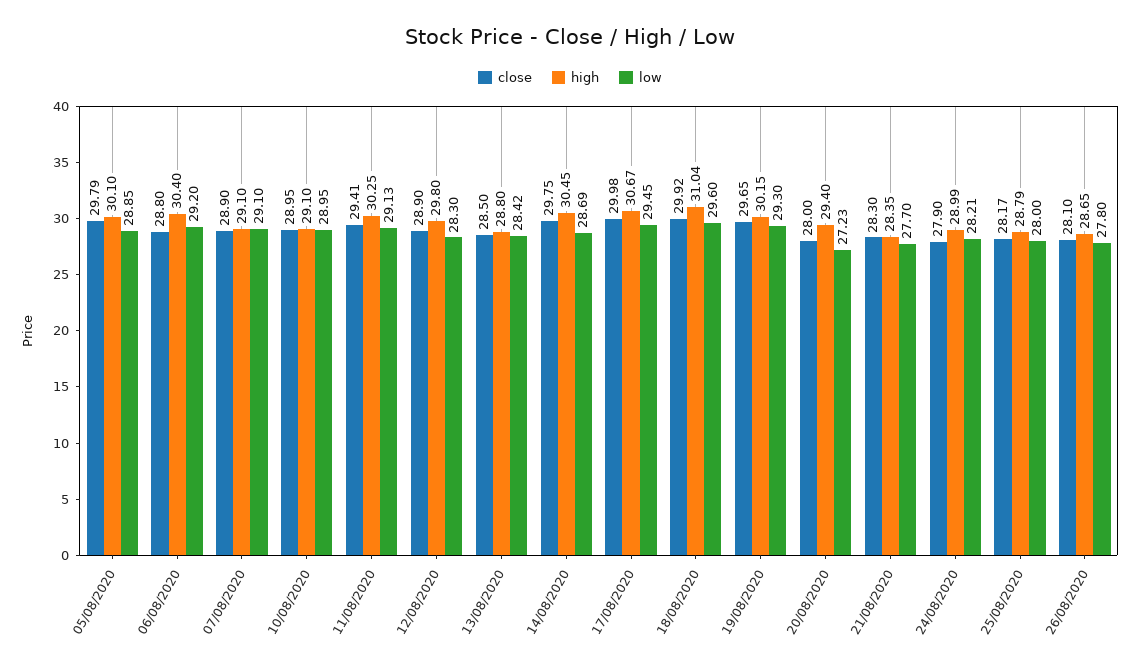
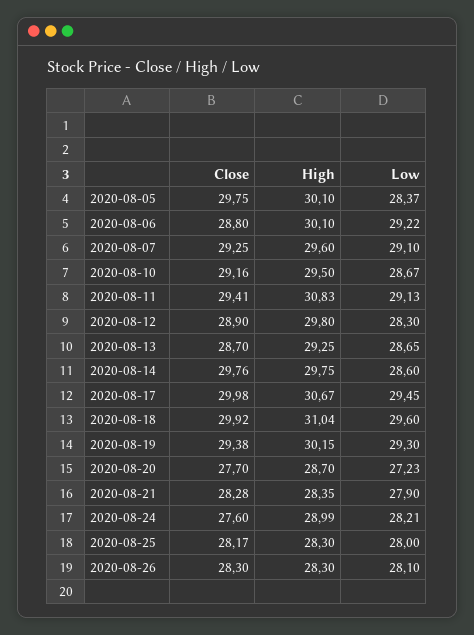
  {
    "close": {
-     "05/08/2020": 29.79,
+     "05/08/2020": 29.75,
      "06/08/2020": 28.8,
-     "07/08/2020": 28.9,
+     "07/08/2020": 29.25,
-     "10/08/2020": 28.95,
+     "10/08/2020": 29.16,
      "11/08/2020": 29.41,
      "12/08/2020": 28.9,
-     "13/08/2020": 28.5,
+     "13/08/2020": 28.7,
-     "14/08/2020": 29.75,
+     "14/08/2020": 29.76,
      "17/08/2020": 29.98,
      "18/08/2020": 29.92,
-     "19/08/2020": 29.65,
+     "19/08/2020": 29.38,
-     "20/08/2020": 28,
+     "20/08/2020": 27.7,
-     "21/08/2020": 28.3,
+     "21/08/2020": 28.28,
-     "24/08/2020": 27.9,
+     "24/08/2020": 27.6,
      "25/08/2020": 28.17,
-     "26/08/2020": 28.1
+     "26/08/2020": 28.3
    },
    "high": {
      "05/08/2020": 30.1,
-     "06/08/2020": 30.4,
+     "06/08/2020": 30.1,
-     "07/08/2020": 29.1,
+     "07/08/2020": 29.6,
-     "10/08/2020": 29.1,
+     "10/08/2020": 29.5,
-     "11/08/2020": 30.25,
+     "11/08/2020": 30.83,
      "12/08/2020": 29.8,
-     "13/08/2020": 28.8,
+     "13/08/2020": 29.25,
-     "14/08/2020": 30.45,
+     "14/08/2020": 29.75,
      "17/08/2020": 30.67,
      "18/08/2020": 31.04,
      "19/08/2020": 30.15,
-     "20/08/2020": 29.4,
+     "20/08/2020": 28.7,
      "21/08/2020": 28.35,
      "24/08/2020": 28.99,
-     "25/08/2020": 28.79,
+     "25/08/2020": 28.3,
-     "26/08/2020": 28.65
+     "26/08/2020": 28.3
    },
    "low": {
-     "05/08/2020": 28.85,
+     "05/08/2020": 28.37,
-     "06/08/2020": 29.2,
+     "06/08/2020": 29.22,
      "07/08/2020": 29.1,
-     "10/08/2020": 28.95,
+     "10/08/2020": 28.67,
      "11/08/2020": 29.13,
      "12/08/2020": 28.3,
-     "13/08/2020": 28.42,
+     "13/08/2020": 28.65,
-     "14/08/2020": 28.69,
+     "14/08/2020": 28.6,
      "17/08/2020": 29.45,
      "18/08/2020": 29.6,
      "19/08/2020": 29.3,
      "20/08/2020": 27.23,
-     "21/08/2020": 27.7,
+     "21/08/2020": 27.9,
      "24/08/2020": 28.21,
      "25/08/2020": 28,
-     "26/08/2020": 27.8
+     "26/08/2020": 28.1
    }
  }

